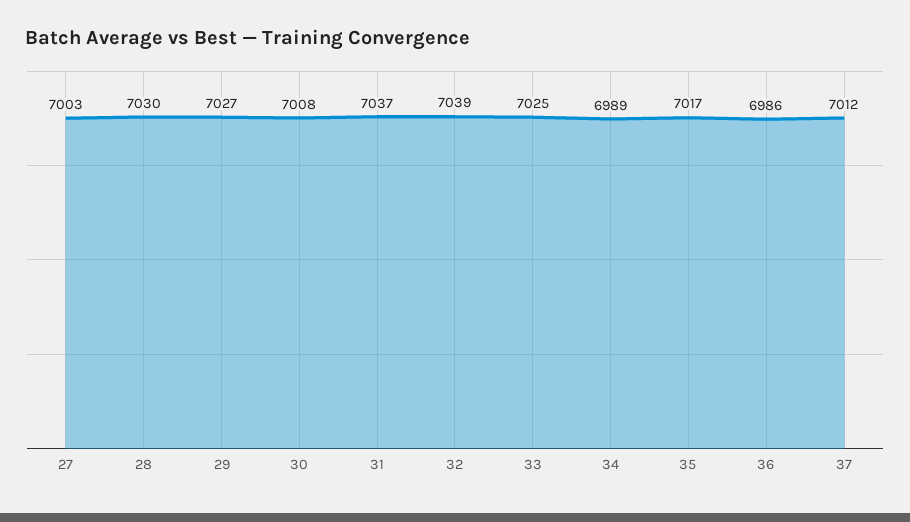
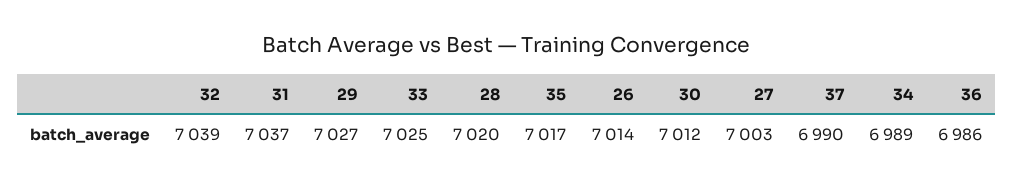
  {
    "27": 7003,
-   "28": 7030,
+   "28": 7020,
    "29": 7027,
-   "30": 7008,
+   "30": 7012,
    "31": 7037,
    "32": 7039,
    "33": 7025,
    "34": 6989,
    "35": 7017,
    "36": 6986,
-   "37": 7012
+   "37": 6990,
+   "26": 7014
  }

